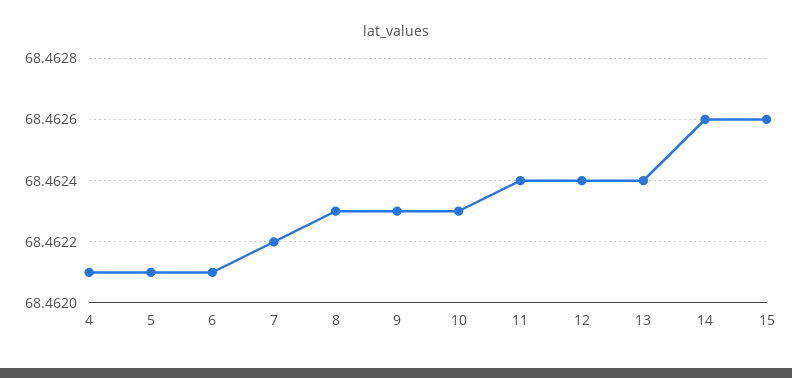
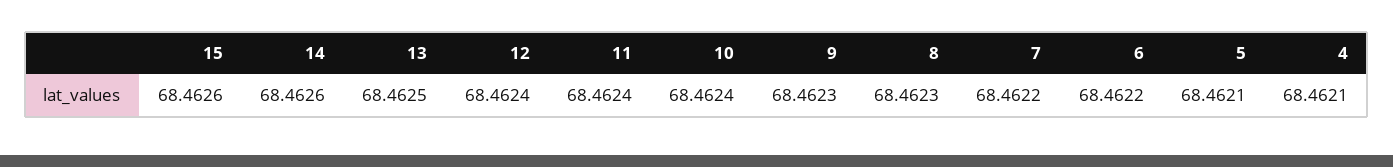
  {
    "4": 68.4621,
    "5": 68.4621,
-   "6": 68.4621,
+   "6": 68.4622,
    "7": 68.4622,
    "8": 68.4623,
    "9": 68.4623,
-   "10": 68.4623,
+   "10": 68.4624,
    "11": 68.4624,
    "12": 68.4624,
-   "13": 68.4624,
+   "13": 68.4625,
    "14": 68.4626,
    "15": 68.4626
  }

